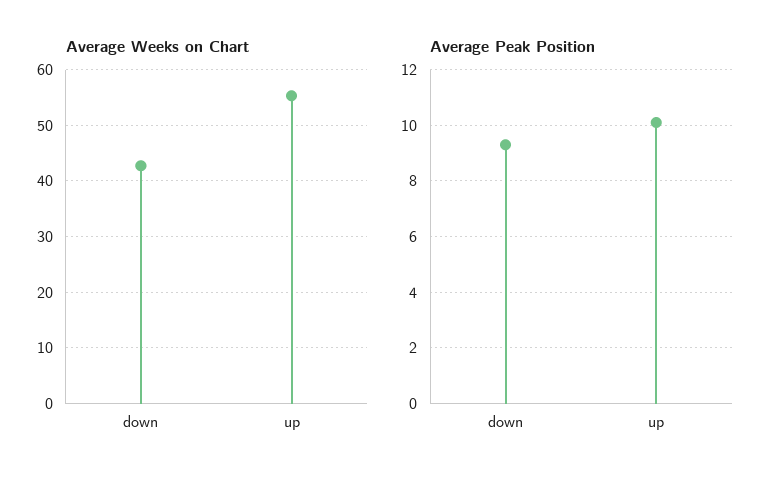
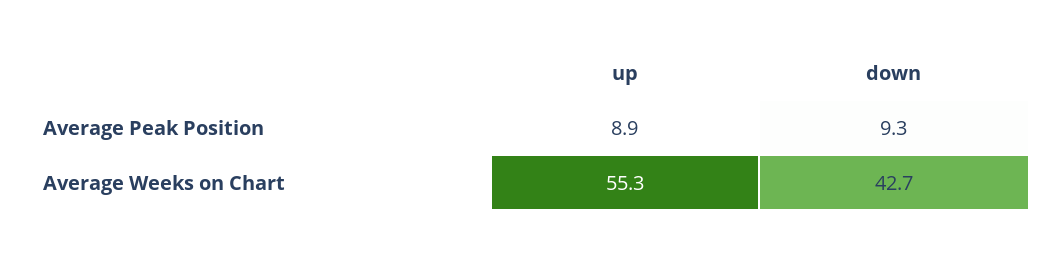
  {
    "Average Weeks on Chart": {
      "down": 42.7,
      "up": 55.3
    },
    "Average Peak Position": {
      "down": 9.3,
-     "up": 10
+     "up": 8.9
    }
  }

